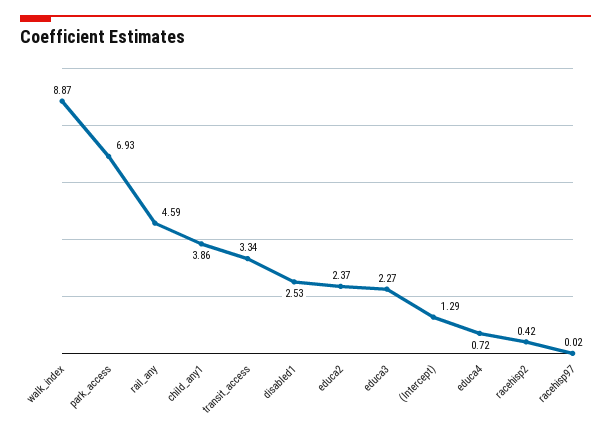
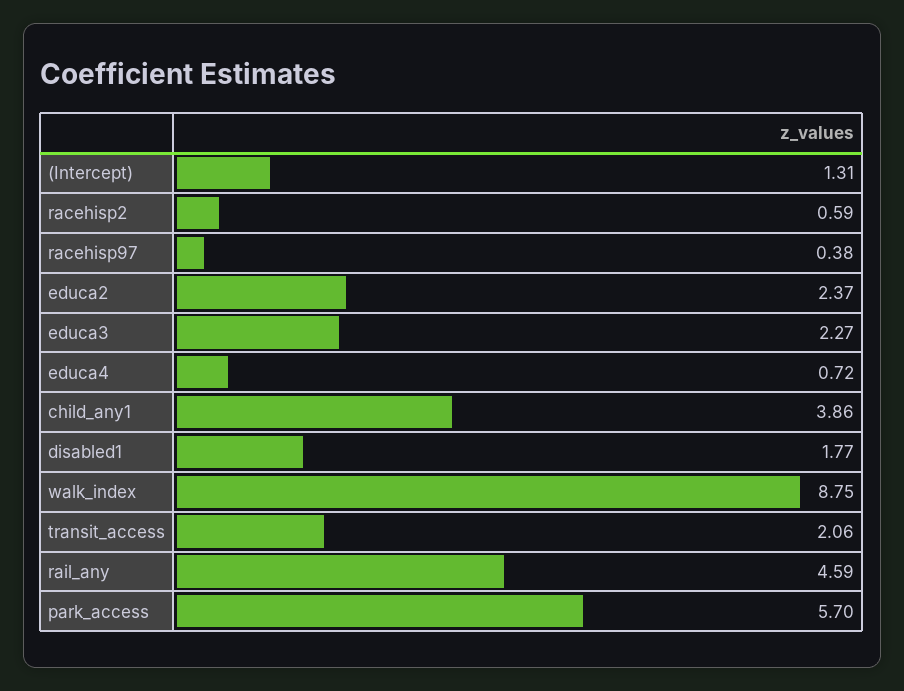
  {
-   "walk_index": 8.87,
+   "walk_index": 8.75,
-   "park_access": 6.93,
+   "park_access": 5.7,
    "rail_any": 4.59,
    "child_any1": 3.86,
-   "transit_access": 3.34,
+   "transit_access": 2.06,
-   "disabled1": 2.53,
+   "disabled1": 1.77,
    "educa2": 2.37,
    "educa3": 2.27,
-   "(Intercept)": 1.29,
+   "(Intercept)": 1.31,
    "educa4": 0.72,
-   "racehisp2": 0.42,
+   "racehisp2": 0.59,
-   "racehisp97": 0.02
+   "racehisp97": 0.38
  }

